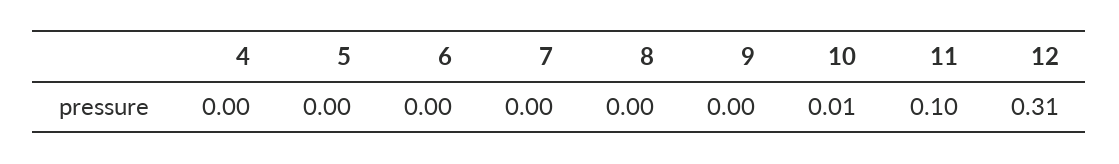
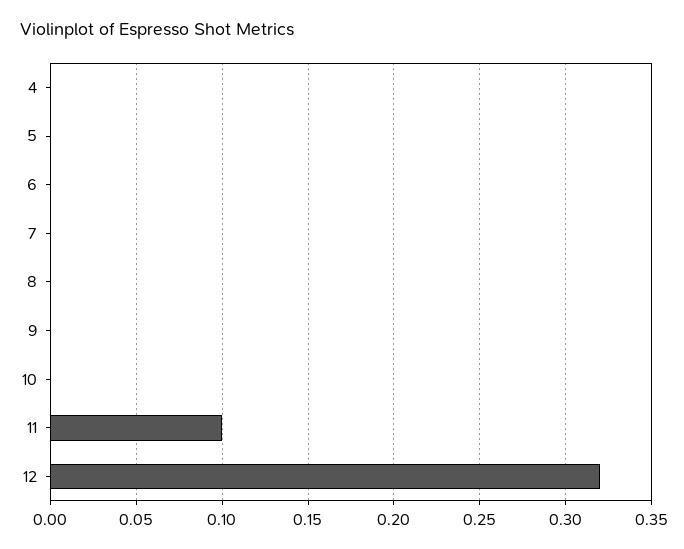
  {
    "4": 0,
    "5": 0,
    "6": 0,
    "7": 0,
    "8": 0,
    "9": 0,
-   "10": 0.01,
+   "10": 0,
    "11": 0.1,
-   "12": 0.31
+   "12": 0.32
  }

